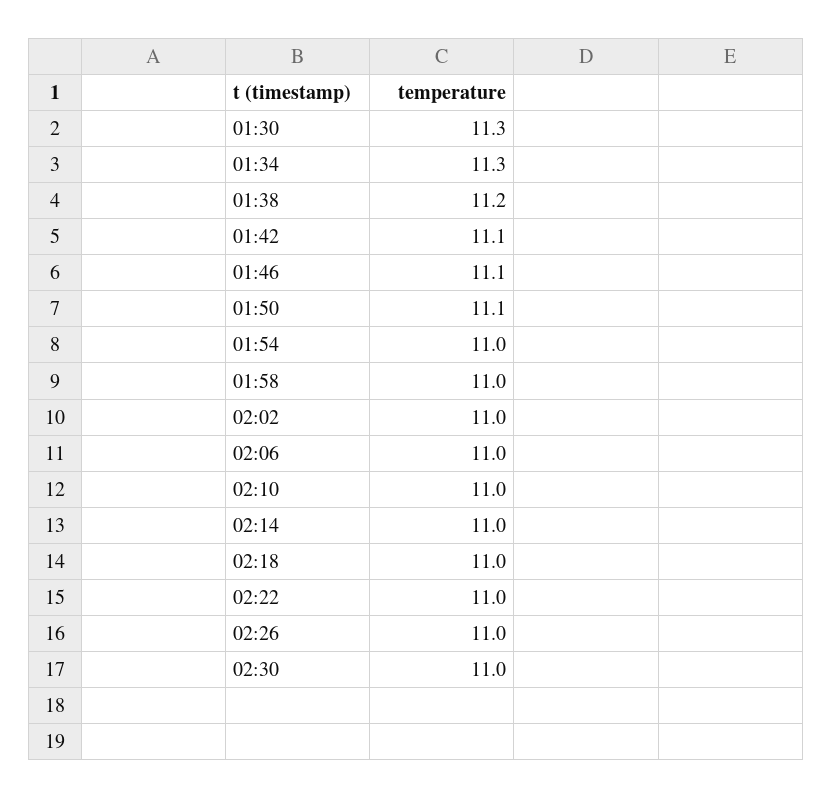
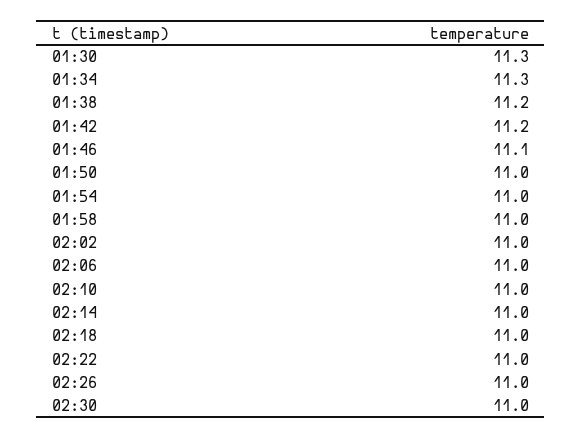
  {
    "01:30": 11.3,
    "01:34": 11.3,
    "01:38": 11.2,
-   "01:42": 11.1,
+   "01:42": 11.2,
    "01:46": 11.1,
-   "01:50": 11.1,
+   "01:50": 11,
    "01:54": 11,
    "01:58": 11,
    "02:02": 11,
    "02:06": 11,
    "02:10": 11,
    "02:14": 11,
    "02:18": 11,
    "02:22": 11,
    "02:26": 11,
    "02:30": 11
  }

